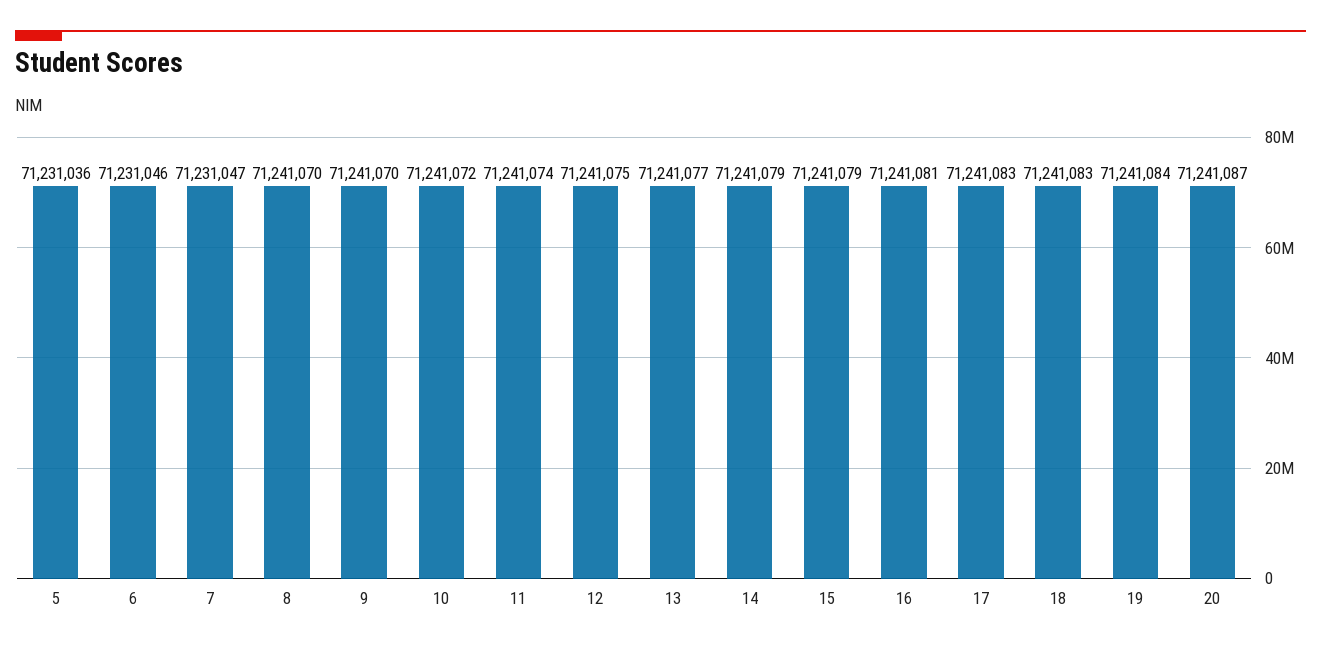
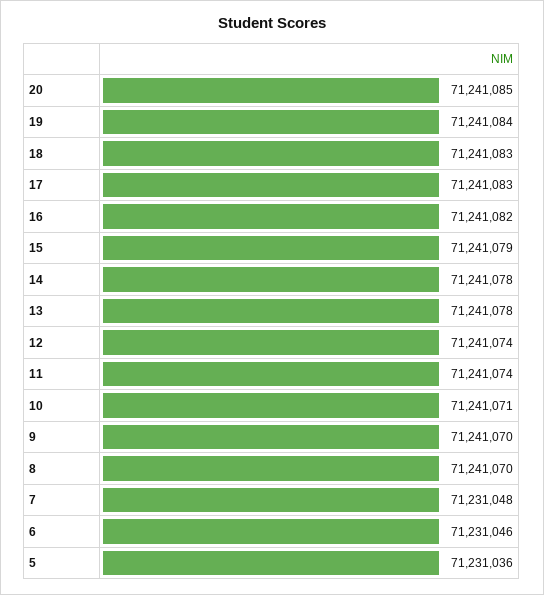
  {
    "5": 71231036,
    "6": 71231046,
-   "7": 71231047,
+   "7": 71231048,
    "8": 71241070,
    "9": 71241070,
-   "10": 71241072,
+   "10": 71241071,
    "11": 71241074,
-   "12": 71241075,
+   "12": 71241074,
-   "13": 71241077,
+   "13": 71241078,
-   "14": 71241079,
+   "14": 71241078,
    "15": 71241079,
-   "16": 71241081,
+   "16": 71241082,
    "17": 71241083,
    "18": 71241083,
    "19": 71241084,
-   "20": 71241087
+   "20": 71241085
  }

